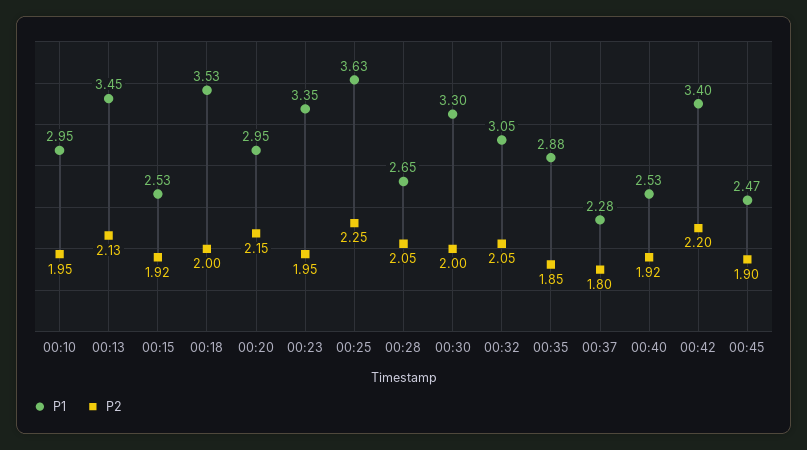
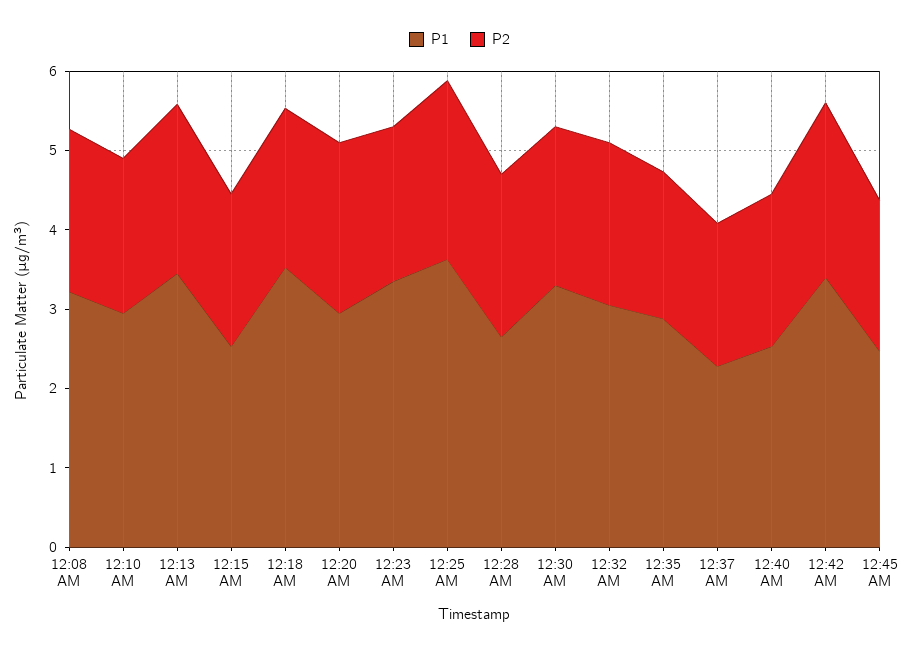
  {
    "P1": {
      "00:10": 2.95,
      "00:13": 3.45,
      "00:15": 2.53,
      "00:18": 3.53,
      "00:20": 2.95,
      "00:23": 3.35,
      "00:25": 3.63,
      "00:28": 2.65,
      "00:30": 3.3,
      "00:32": 3.05,
      "00:35": 2.88,
      "00:37": 2.28,
      "00:40": 2.53,
      "00:42": 3.4,
-     "00:45": 2.47
+     "00:45": 2.47,
+     "12:08 AM": 3.2
    },
    "P2": {
      "00:10": 1.95,
      "00:13": 2.13,
      "00:15": 1.92,
      "00:18": 2,
      "00:20": 2.15,
      "00:23": 1.95,
      "00:25": 2.25,
      "00:28": 2.05,
      "00:30": 2,
      "00:32": 2.05,
      "00:35": 1.85,
      "00:37": 1.8,
      "00:40": 1.92,
      "00:42": 2.2,
-     "00:45": 1.9
+     "00:45": 1.9,
+     "12:08 AM": 2
    }
  }

